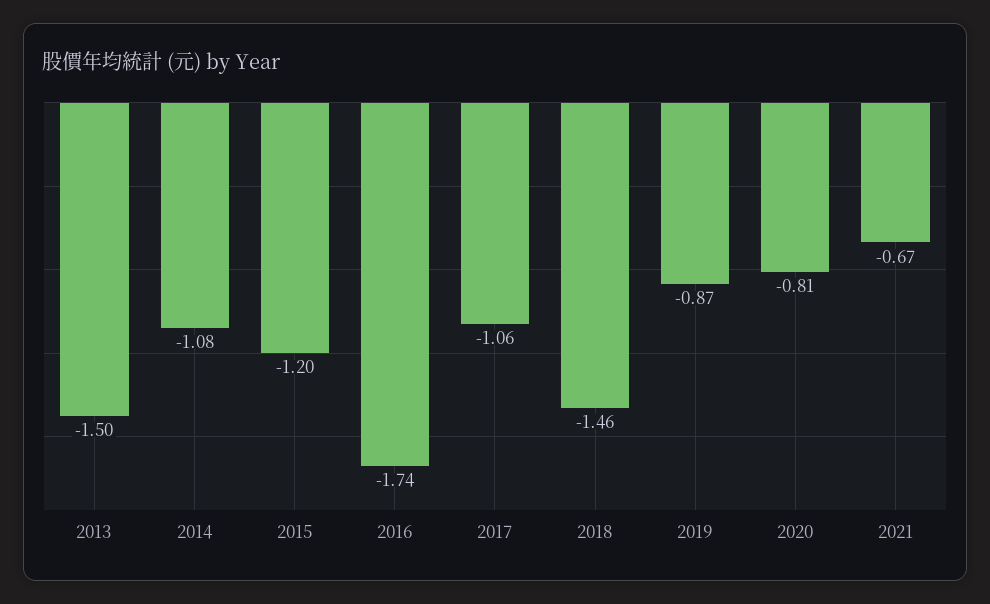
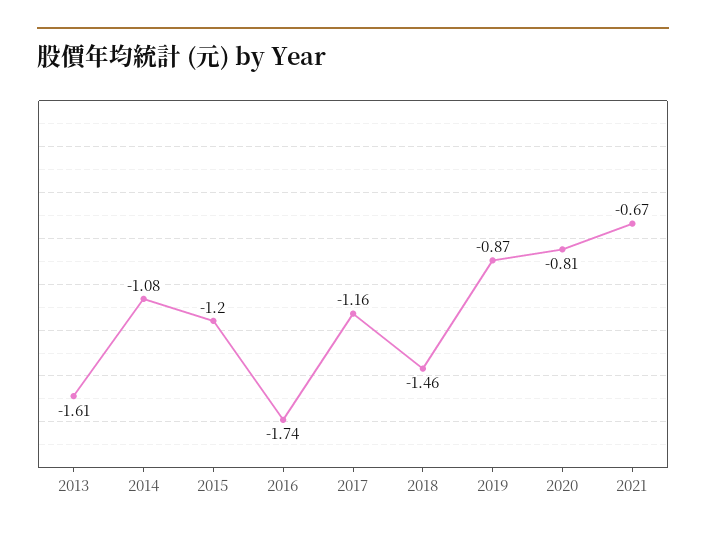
  {
-   "2013": -1.5,
+   "2013": -1.61,
    "2014": -1.08,
    "2015": -1.2,
    "2016": -1.74,
-   "2017": -1.06,
+   "2017": -1.16,
    "2018": -1.46,
    "2019": -0.87,
    "2020": -0.81,
    "2021": -0.67
  }

